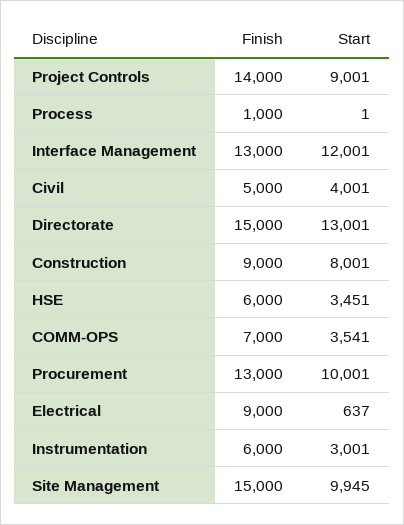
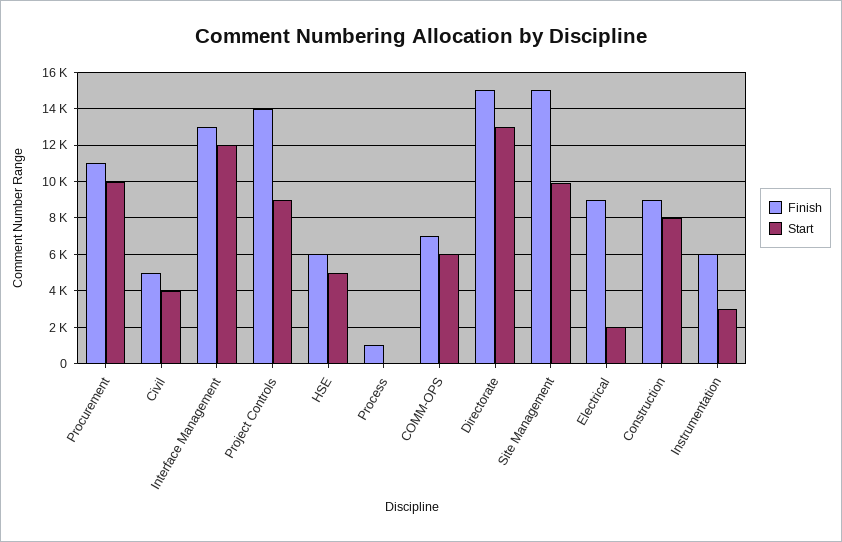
  {
    "Finish": {
      "Project Controls": 14000,
      "Process": 1000,
      "Interface Management": 13000,
      "Civil": 5000,
      "Directorate": 15000,
      "Construction": 9000,
      "HSE": 6000,
      "COMM-OPS": 7000,
-     "Procurement": 13000,
+     "Procurement": 11000,
      "Electrical": 9000,
      "Instrumentation": 6000,
      "Site Management": 15000
    },
    "Start": {
      "Project Controls": 9001,
      "Process": 1,
      "Interface Management": 12001,
      "Civil": 4001,
      "Directorate": 13001,
      "Construction": 8001,
-     "HSE": 3451,
+     "HSE": 5000,
-     "COMM-OPS": 3541,
+     "COMM-OPS": 6000,
      "Procurement": 10001,
-     "Electrical": 637,
+     "Electrical": 2000,
      "Instrumentation": 3001,
      "Site Management": 9945
    }
  }

